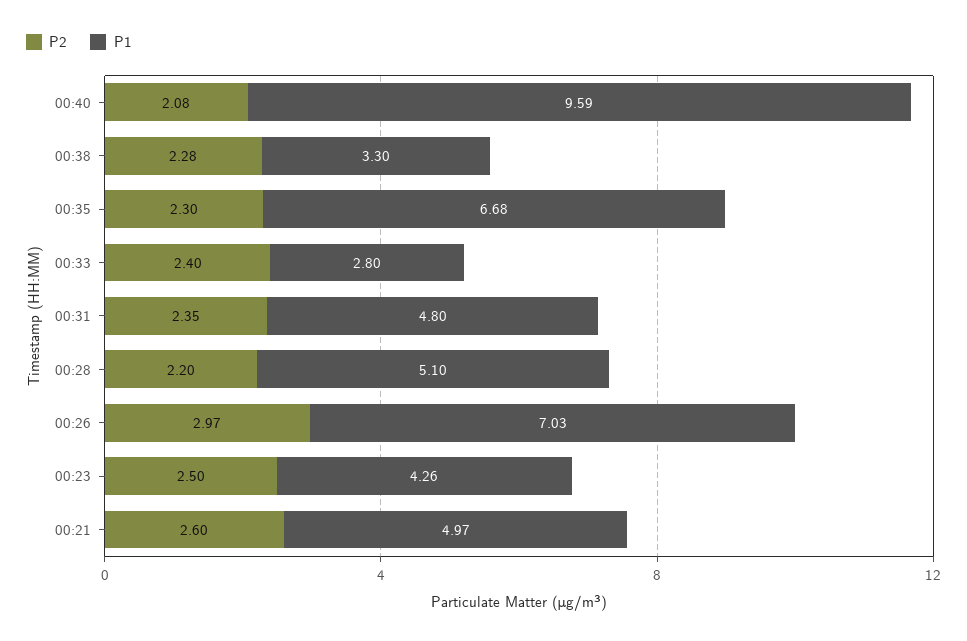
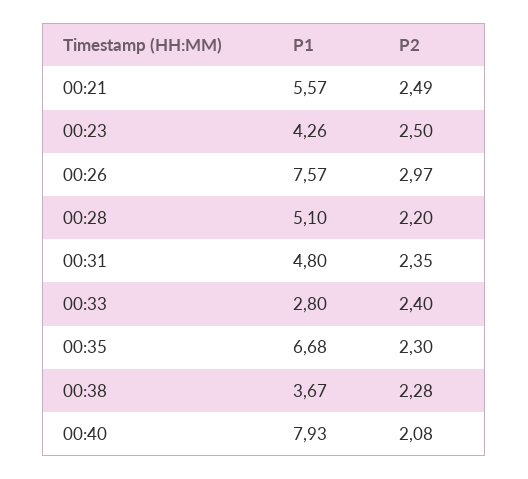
  {
    "P2": {
      "00:40": 2.08,
      "00:38": 2.28,
      "00:35": 2.3,
      "00:33": 2.4,
      "00:31": 2.35,
      "00:28": 2.2,
      "00:26": 2.97,
      "00:23": 2.5,
-     "00:21": 2.6
+     "00:21": 2.49
    },
    "P1": {
-     "00:40": 9.59,
+     "00:40": 7.93,
-     "00:38": 3.3,
+     "00:38": 3.67,
      "00:35": 6.68,
      "00:33": 2.8,
      "00:31": 4.8,
      "00:28": 5.1,
-     "00:26": 7.03,
+     "00:26": 7.57,
      "00:23": 4.26,
-     "00:21": 4.97
+     "00:21": 5.57
    }
  }

